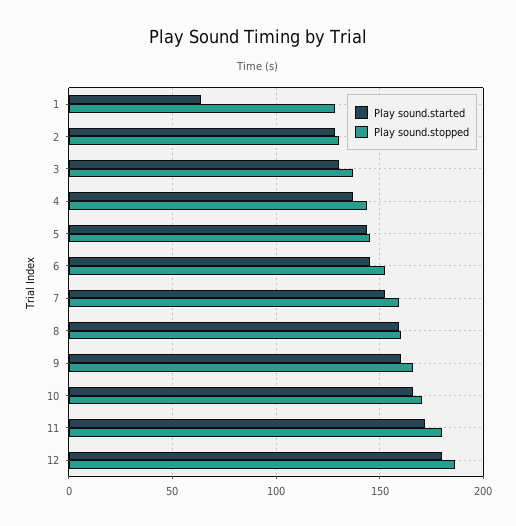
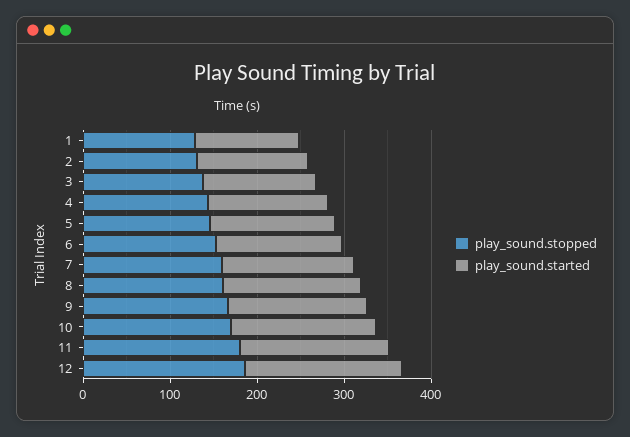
  {
    "Play sound.started": {
-     "1": 65,
+     "1": 120,
      "2": 130,
      "3": 130,
      "4": 135,
      "5": 145,
      "6": 145,
      "7": 155,
      "8": 160,
      "9": 160,
      "10": 165,
      "11": 170,
      "12": 180
    },
    "Play sound.stopped": {
      "1": 130,
      "2": 130,
      "3": 135,
      "4": 145,
      "5": 145,
      "6": 155,
      "7": 160,
      "8": 160,
      "9": 165,
      "10": 170,
      "11": 180,
      "12": 185
    }
  }

